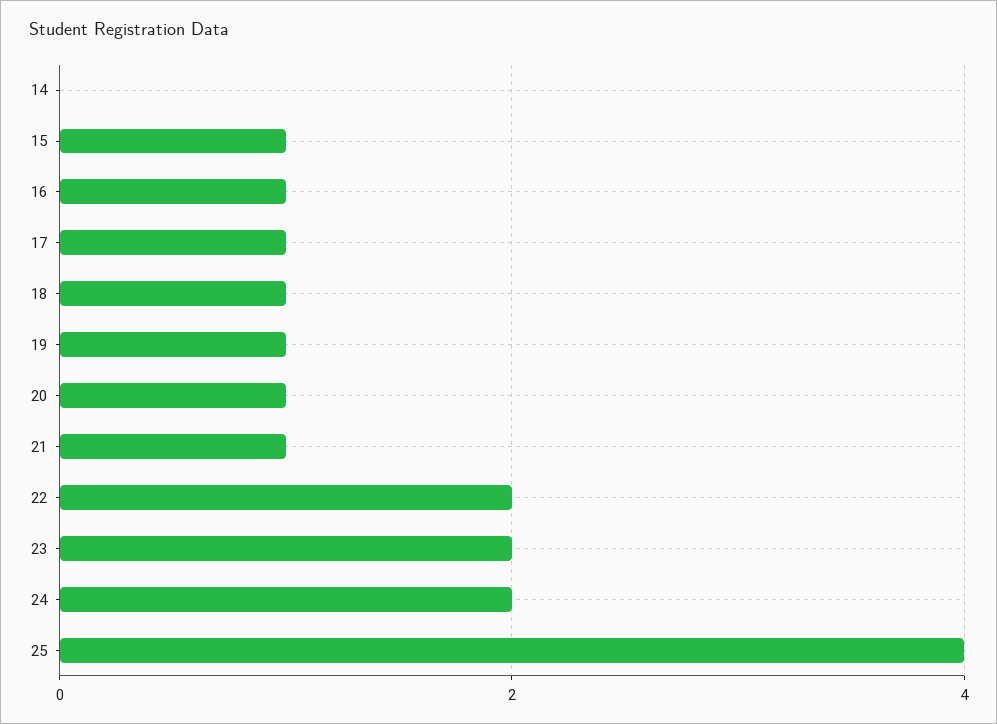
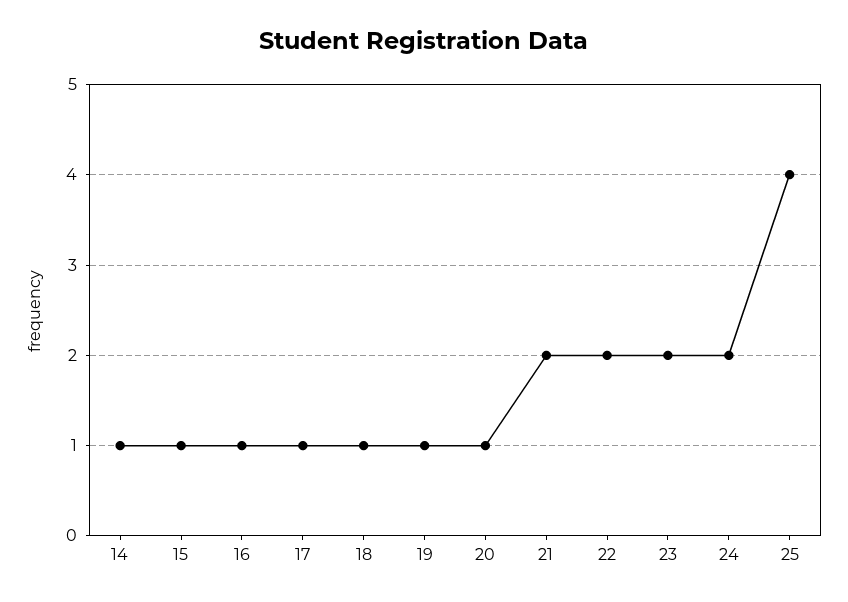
  {
-   "14": 0,
+   "14": 1,
    "15": 1,
    "16": 1,
    "17": 1,
    "18": 1,
    "19": 1,
    "20": 1,
-   "21": 1,
+   "21": 2,
    "22": 2,
    "23": 2,
    "24": 2,
    "25": 4
  }

